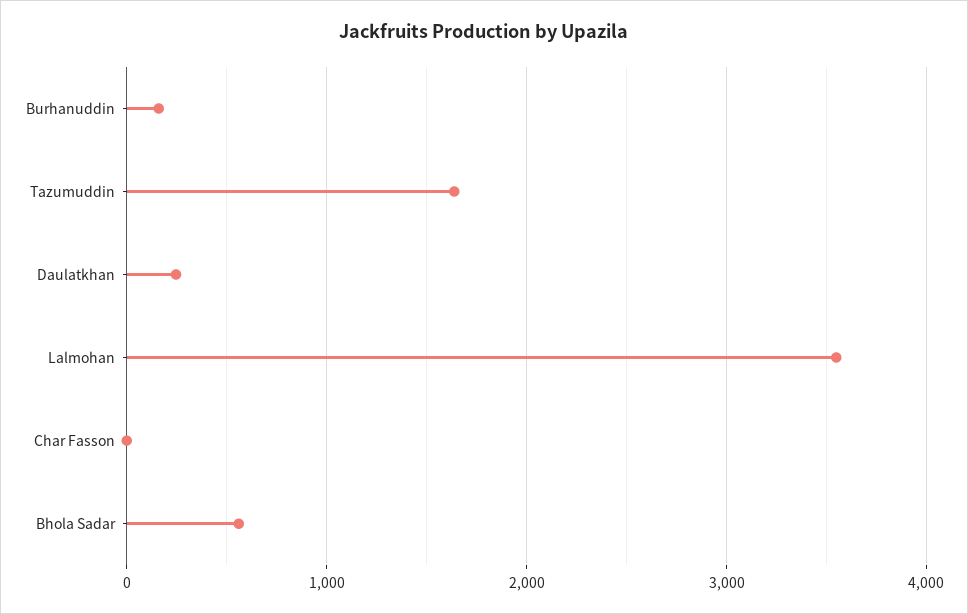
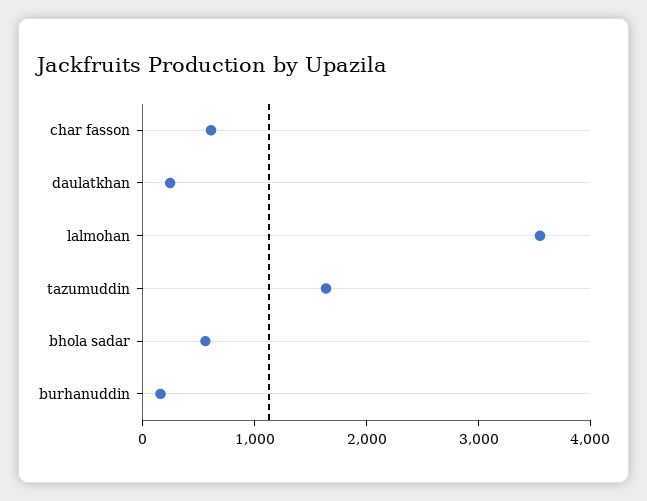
  {
    "Burhanuddin": 200,
    "Tazumuddin": 1600,
    "Daulatkhan": 200,
    "Lalmohan": 3500,
-   "Char Fasson": 0,
+   "Char Fasson": 600,
    "Bhola Sadar": 600
  }

